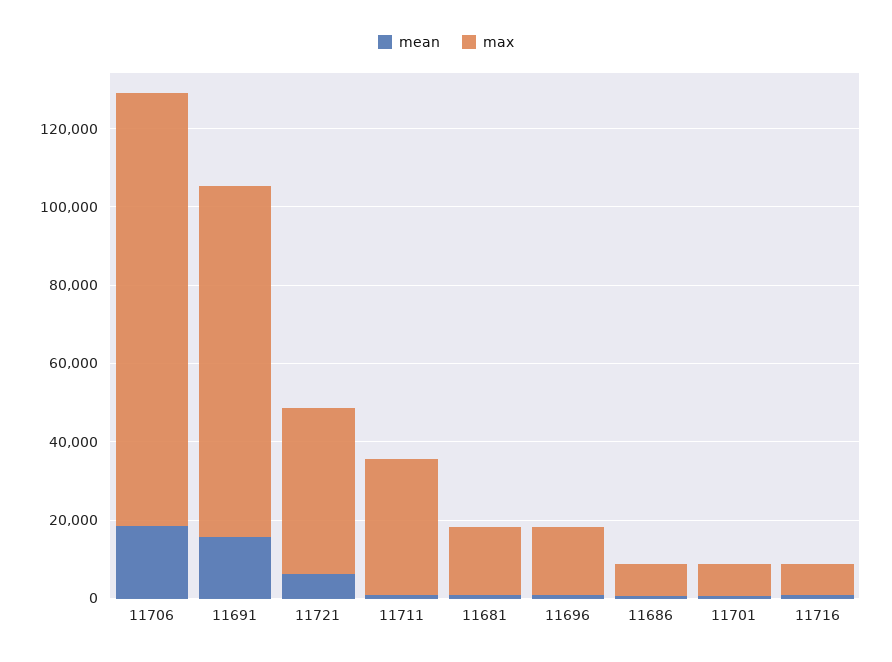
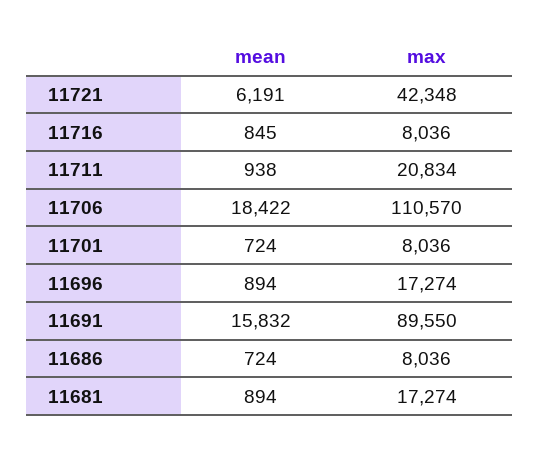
  {
    "mean": {
      "11706": 18422,
      "11691": 15832,
      "11721": 6191,
      "11711": 938,
      "11681": 894,
      "11696": 894,
      "11686": 724,
      "11701": 724,
      "11716": 845
    },
    "max": {
      "11706": 110570,
      "11691": 89550,
      "11721": 42348,
-     "11711": 35000,
+     "11711": 20834,
      "11681": 17274,
      "11696": 17274,
      "11686": 8036,
      "11701": 8036,
      "11716": 8036
    }
  }

